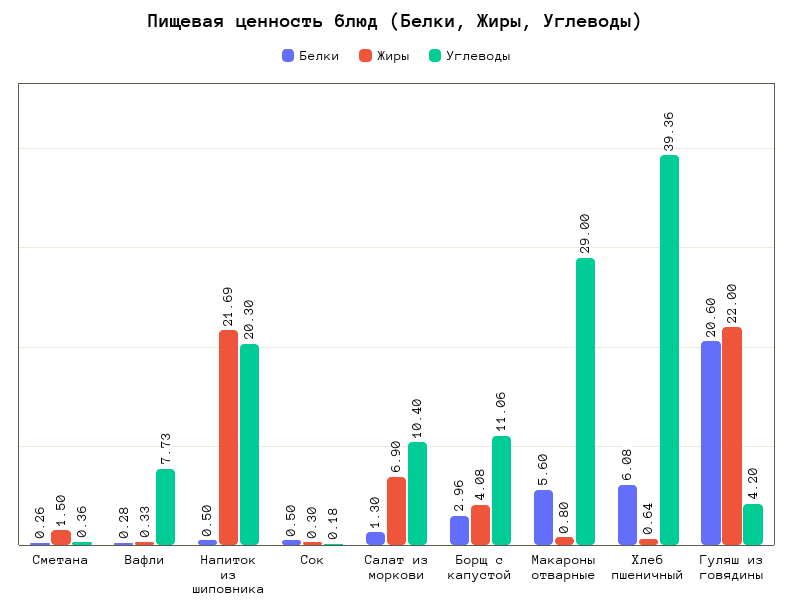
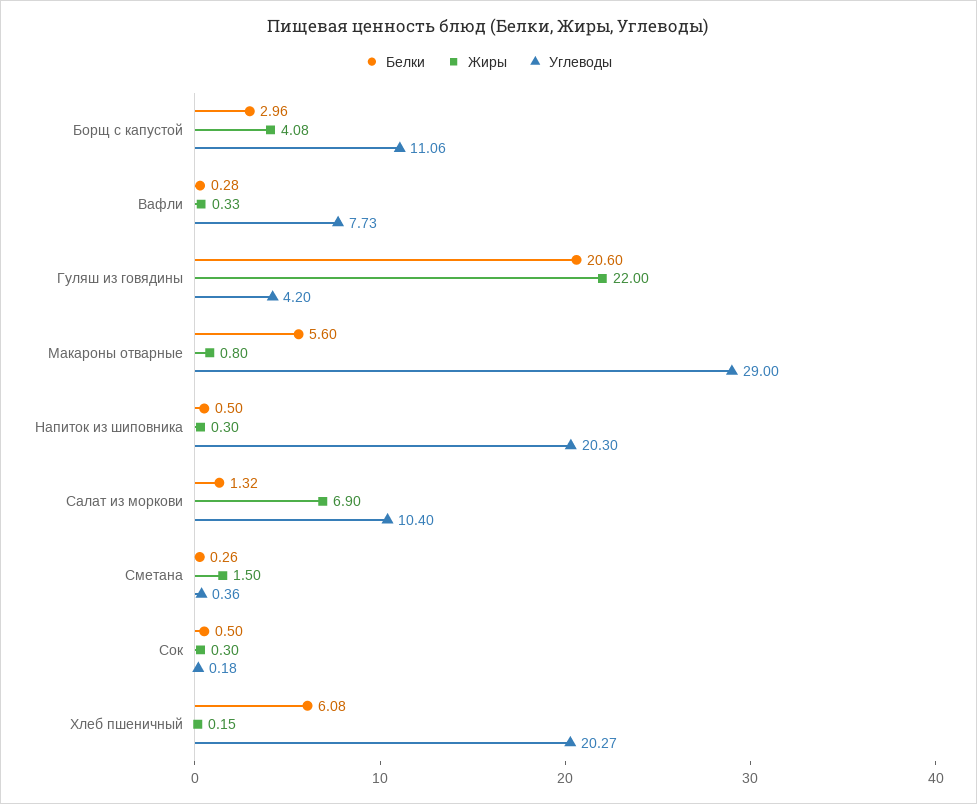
  {
    "Белки": {
      "Сметана": 0.26,
      "Вафли": 0.28,
      "Напиток из шиповника": 0.5,
      "Сок": 0.5,
-     "Салат из моркови": 1.3,
+     "Салат из моркови": 1.32,
      "Борщ с капустой": 2.96,
      "Макароны отварные": 5.6,
      "Хлеб пшеничный": 6.08,
      "Гуляш из говядины": 20.6
    },
    "Жиры": {
      "Сметана": 1.5,
      "Вафли": 0.33,
-     "Напиток из шиповника": 21.69,
+     "Напиток из шиповника": 0.3,
      "Сок": 0.3,
      "Салат из моркови": 6.9,
      "Борщ с капустой": 4.08,
      "Макароны отварные": 0.8,
-     "Хлеб пшеничный": 0.64,
+     "Хлеб пшеничный": 0.15,
      "Гуляш из говядины": 22
    },
    "Углеводы": {
      "Сметана": 0.36,
      "Вафли": 7.73,
      "Напиток из шиповника": 20.3,
      "Сок": 0.18,
      "Салат из моркови": 10.4,
      "Борщ с капустой": 11.06,
      "Макароны отварные": 29,
-     "Хлеб пшеничный": 39.36,
+     "Хлеб пшеничный": 20.27,
      "Гуляш из говядины": 4.2
    }
  }

